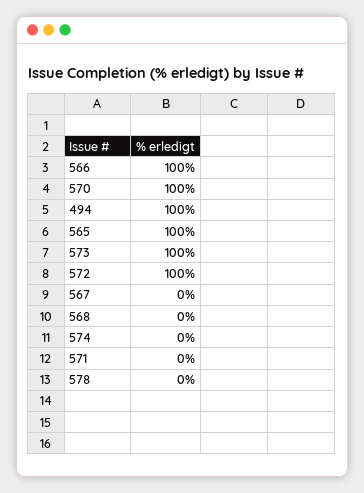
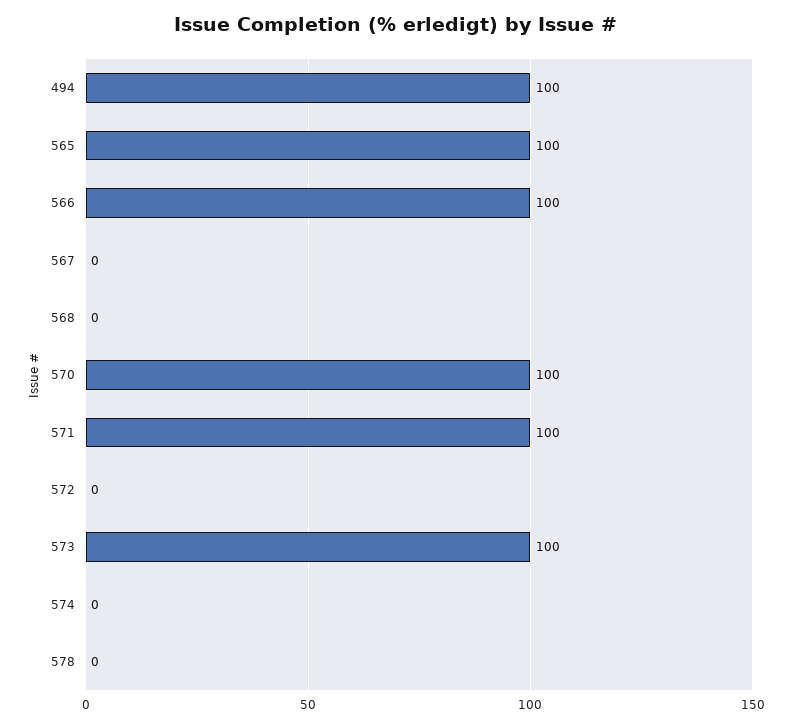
  {
    "566": 100,
    "570": 100,
    "494": 100,
    "565": 100,
    "573": 100,
-   "572": 100,
+   "572": 0,
    "567": 0,
    "568": 0,
    "574": 0,
-   "571": 0,
+   "571": 100,
    "578": 0
  }

